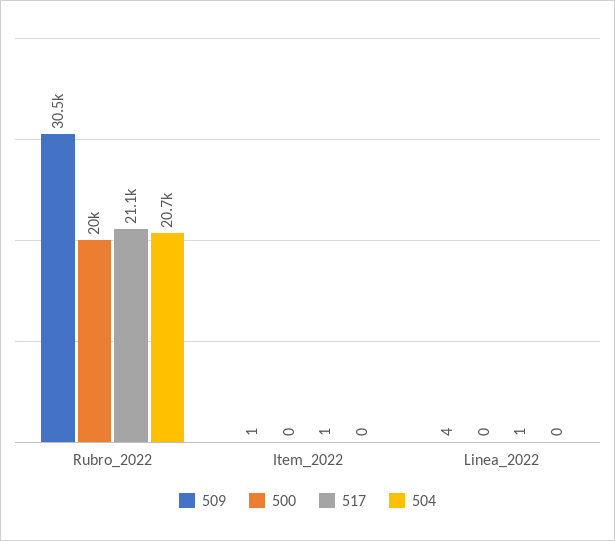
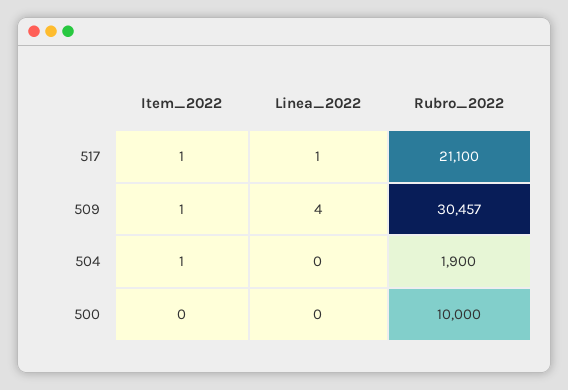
  {
    "509": {
      "Rubro_2022": 30457,
      "Item_2022": 1,
      "Linea_2022": 4
    },
    "500": {
-     "Rubro_2022": 20000,
+     "Rubro_2022": 10000,
      "Item_2022": 0,
      "Linea_2022": 0
    },
    "517": {
      "Rubro_2022": 21100,
      "Item_2022": 1,
      "Linea_2022": 1
    },
    "504": {
-     "Rubro_2022": 20700,
+     "Rubro_2022": 1900,
-     "Item_2022": 0,
+     "Item_2022": 1,
      "Linea_2022": 0
    }
  }

